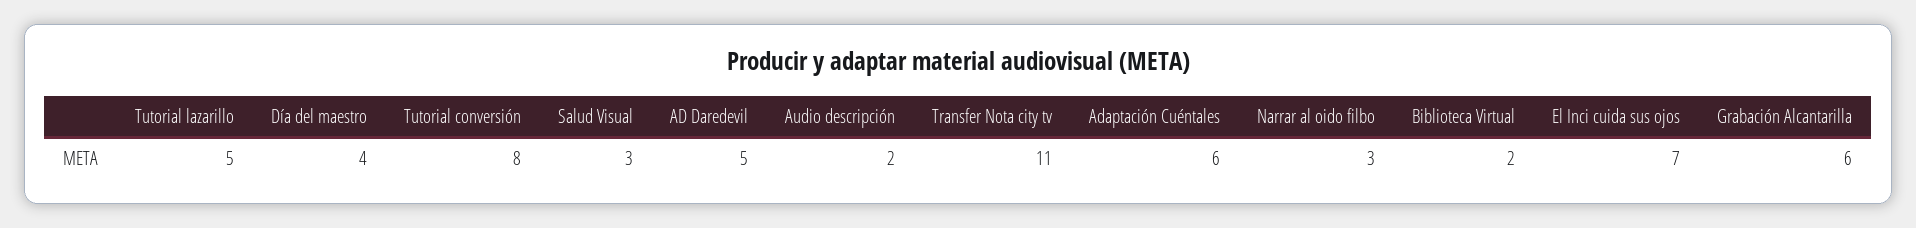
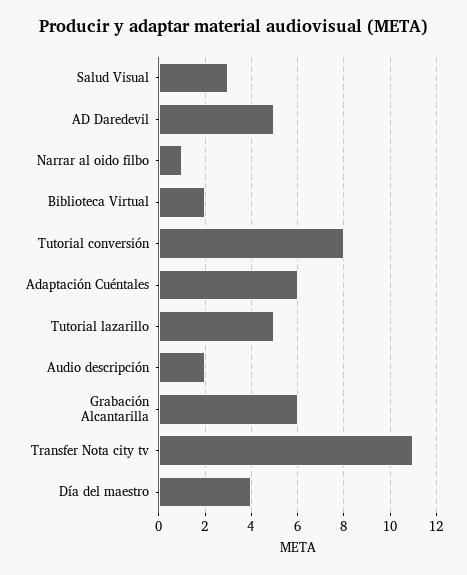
  {
    "Tutorial lazarillo": 5,
    "Día del maestro": 4,
    "Tutorial conversión": 8,
    "Salud Visual": 3,
    "AD Daredevil": 5,
    "Audio descripción": 2,
    "Transfer Nota city tv": 11,
    "Adaptación Cuéntales": 6,
-   "Narrar al oido filbo": 3,
+   "Narrar al oido filbo": 1,
    "Biblioteca Virtual": 2,
-   "El Inci cuida sus ojos": 7,
    "Grabación Alcantarilla": 6
  }

